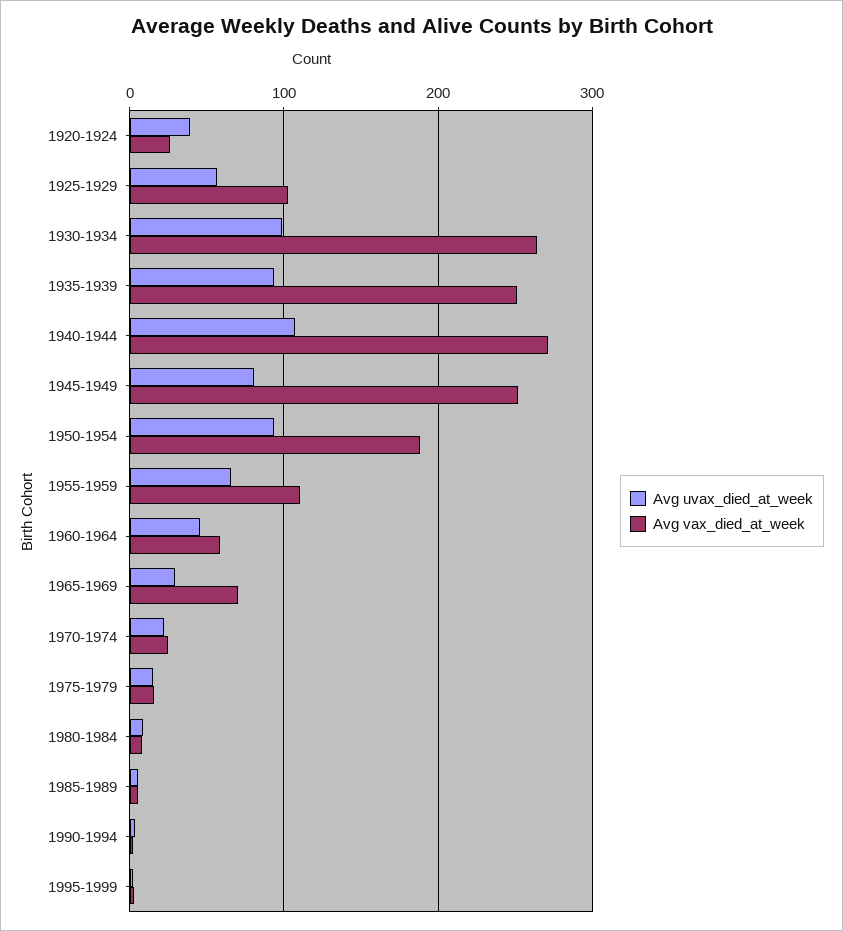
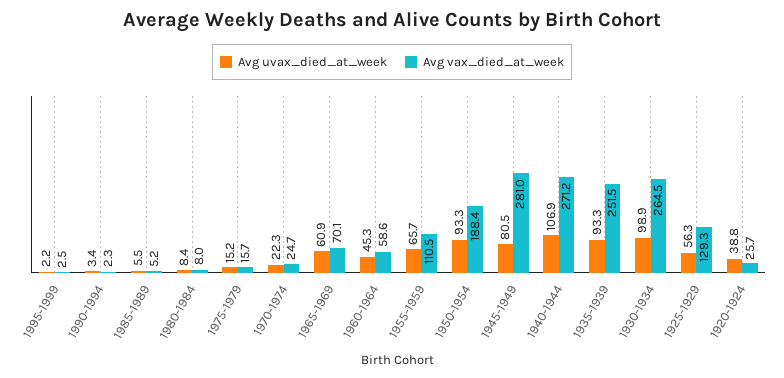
  {
    "Avg uvax_died_at_week": {
      "1920-1924": 38.8,
      "1925-1929": 56.3,
      "1930-1934": 98.9,
      "1935-1939": 93.3,
      "1940-1944": 106.9,
      "1945-1949": 80.5,
      "1950-1954": 93.3,
      "1955-1959": 65.7,
      "1960-1964": 45.3,
-     "1965-1969": 30,
+     "1965-1969": 60.9,
      "1970-1974": 22.3,
      "1975-1979": 15.2,
      "1980-1984": 8.4,
      "1985-1989": 5.5,
      "1990-1994": 3.4,
      "1995-1999": 2.2
    },
    "Avg vax_died_at_week": {
      "1920-1924": 25.7,
-     "1925-1929": 100,
+     "1925-1929": 129.3,
      "1930-1934": 264.5,
      "1935-1939": 251.5,
      "1940-1944": 271.2,
-     "1945-1949": 250,
+     "1945-1949": 281,
      "1950-1954": 188.4,
      "1955-1959": 110.5,
      "1960-1964": 58.6,
      "1965-1969": 70.1,
      "1970-1974": 24.7,
      "1975-1979": 15.7,
      "1980-1984": 8,
      "1985-1989": 5.2,
      "1990-1994": 2.3,
      "1995-1999": 2.5
    }
  }

